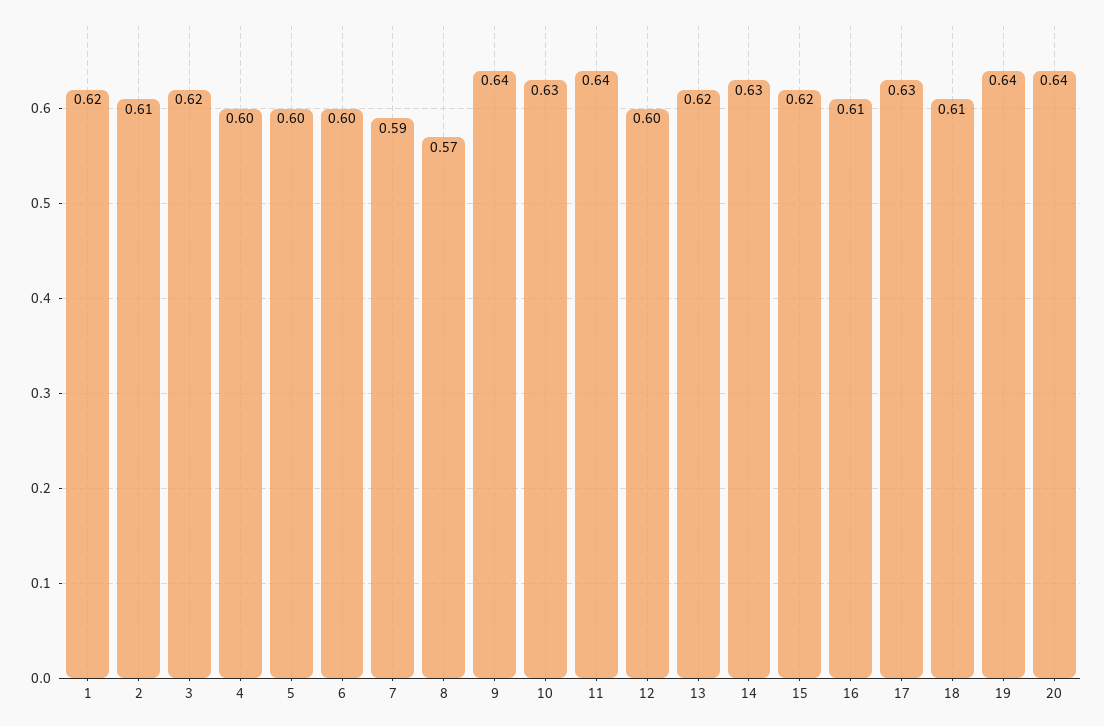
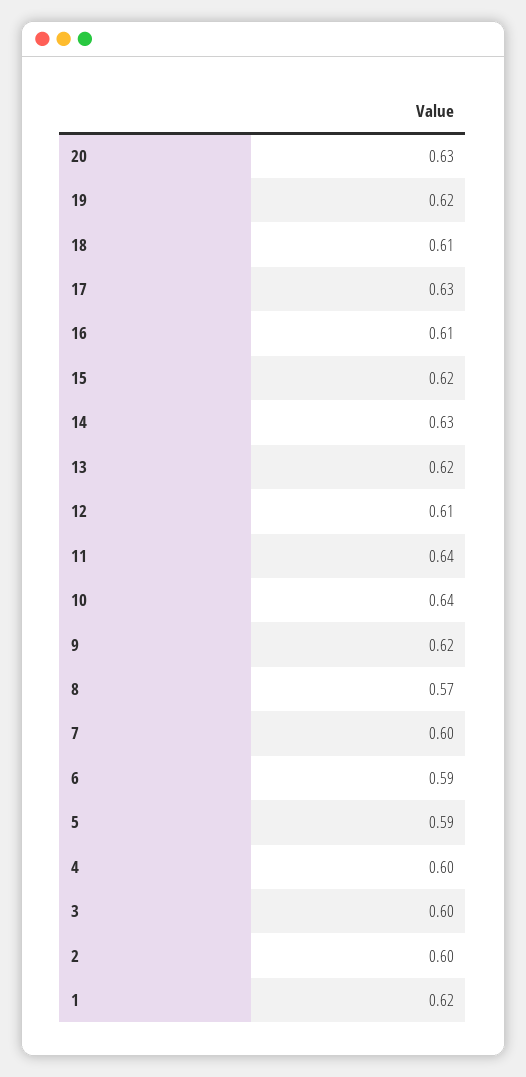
  {
    "1": 0.62,
-   "2": 0.61,
+   "2": 0.6,
-   "3": 0.62,
+   "3": 0.6,
    "4": 0.6,
-   "5": 0.6,
+   "5": 0.59,
-   "6": 0.6,
+   "6": 0.59,
-   "7": 0.59,
+   "7": 0.6,
    "8": 0.57,
-   "9": 0.64,
+   "9": 0.62,
-   "10": 0.63,
+   "10": 0.64,
    "11": 0.64,
-   "12": 0.6,
+   "12": 0.61,
    "13": 0.62,
    "14": 0.63,
    "15": 0.62,
    "16": 0.61,
    "17": 0.63,
    "18": 0.61,
-   "19": 0.64,
+   "19": 0.62,
-   "20": 0.64
+   "20": 0.63
  }

